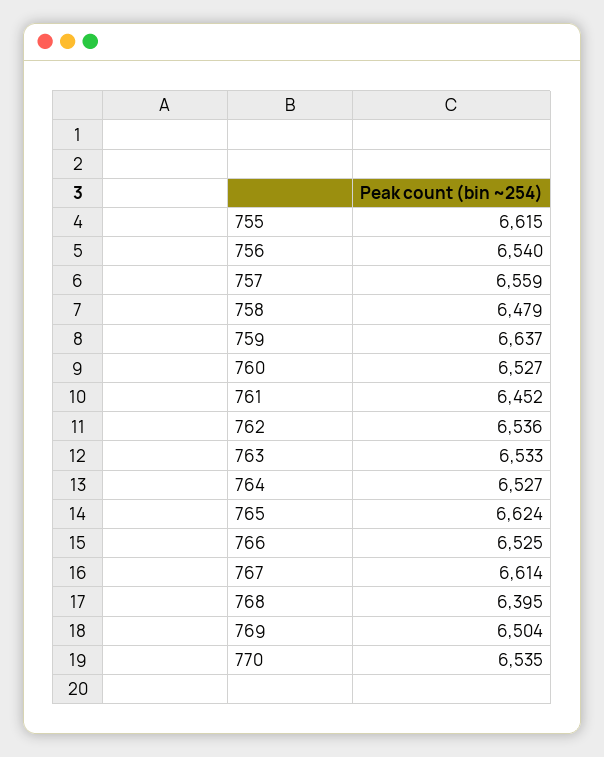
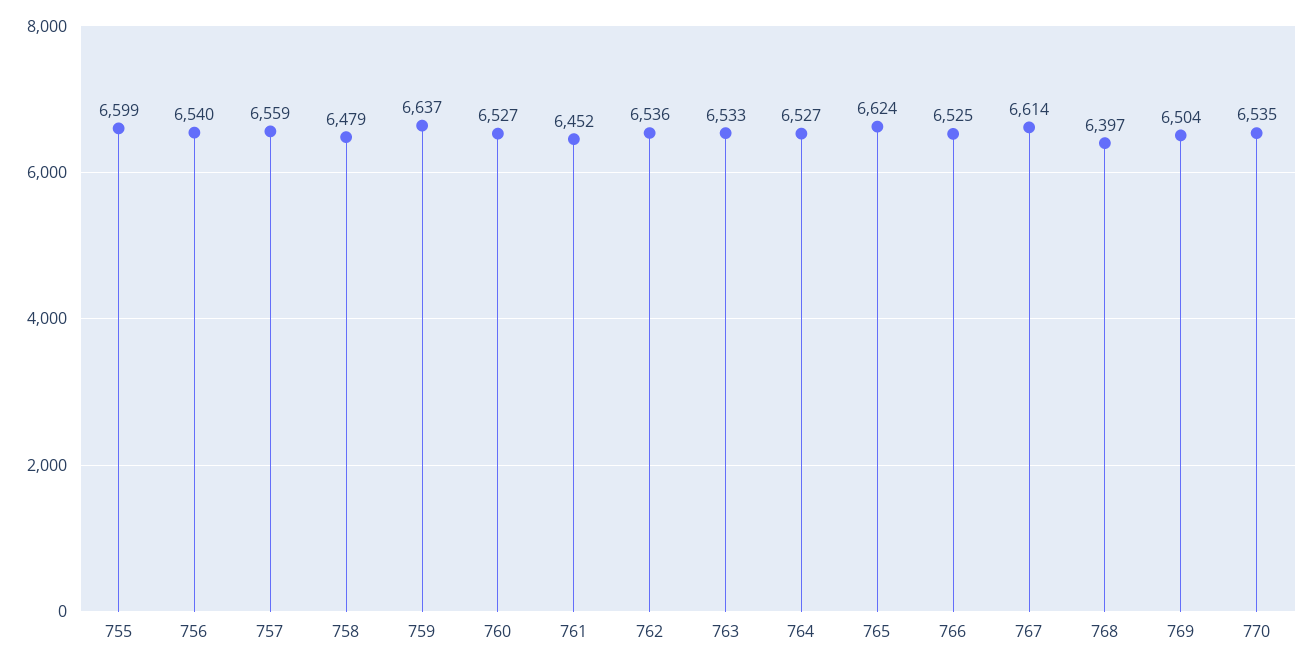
  {
-   "755": 6615,
+   "755": 6599,
    "756": 6540,
    "757": 6559,
    "758": 6479,
    "759": 6637,
    "760": 6527,
    "761": 6452,
    "762": 6536,
    "763": 6533,
    "764": 6527,
    "765": 6624,
    "766": 6525,
    "767": 6614,
-   "768": 6395,
+   "768": 6397,
    "769": 6504,
    "770": 6535
  }

